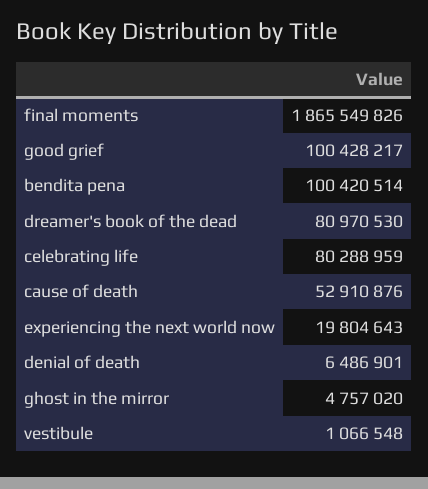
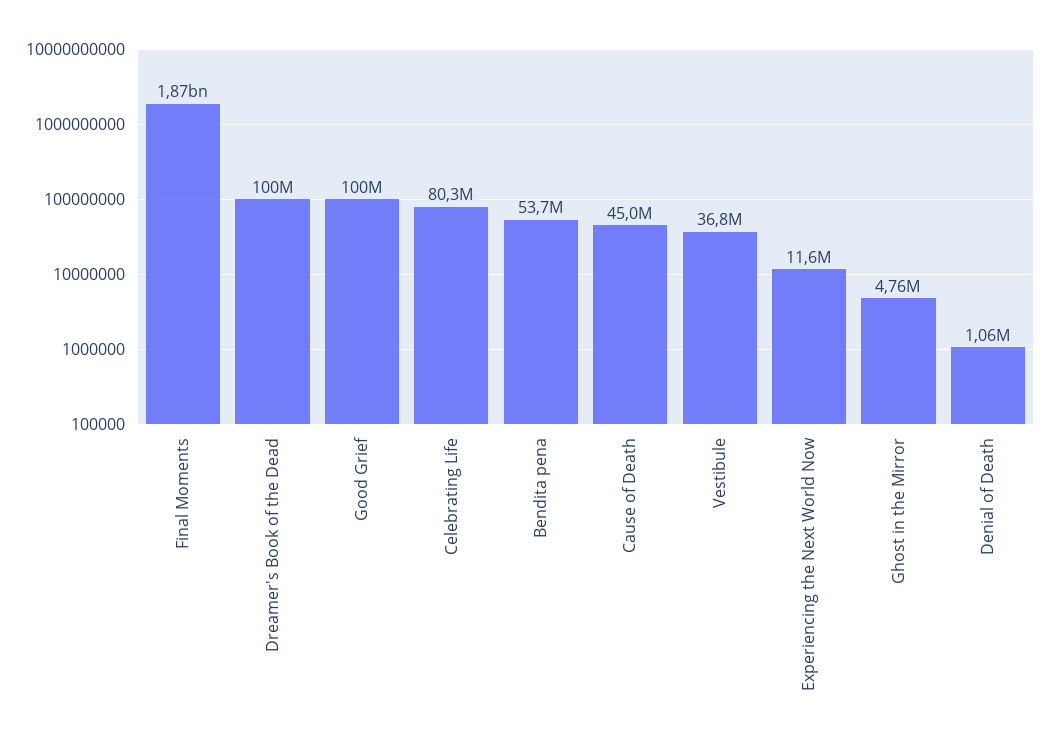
  {
    "final moments": 1865549826,
    "good grief": 100428217,
-   "bendita pena": 100420514,
+   "bendita pena": 53700000,
-   "dreamer's book of the dead": 80970530,
+   "dreamer's book of the dead": 100000000,
    "celebrating life": 80288959,
-   "cause of death": 52910876,
+   "cause of death": 45000000,
-   "experiencing the next world now": 19804643,
+   "experiencing the next world now": 11600000,
-   "denial of death": 6486901,
+   "denial of death": 1060000,
    "ghost in the mirror": 4757020,
-   "vestibule": 1066548
+   "vestibule": 36800000
  }

